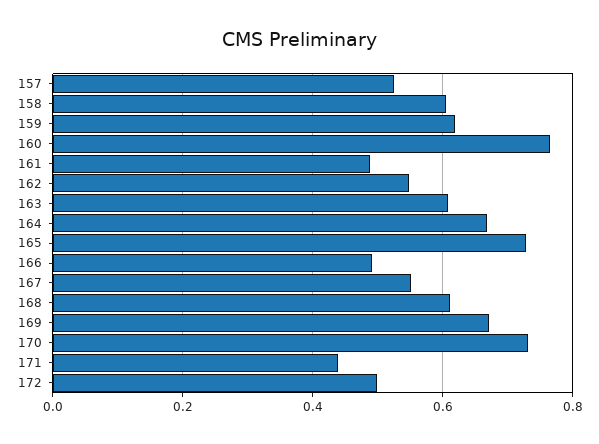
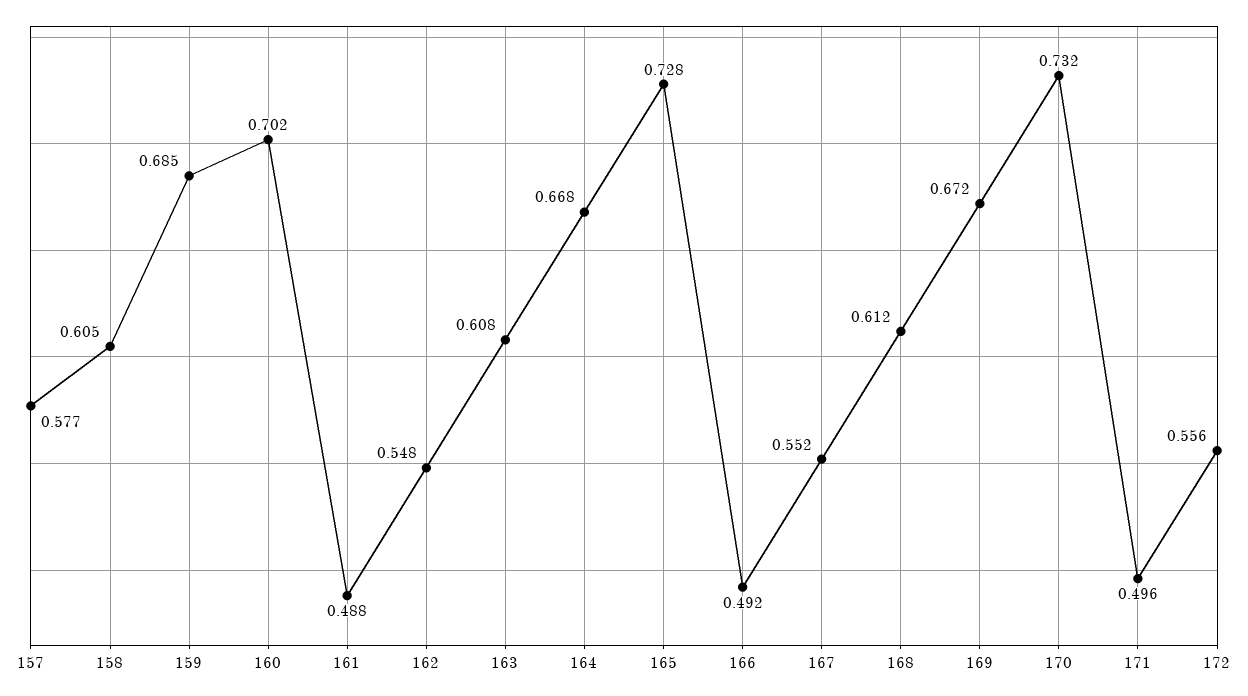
  {
-   "157": 0.52,
+   "157": 0.577,
    "158": 0.605,
-   "159": 0.62,
+   "159": 0.685,
-   "160": 0.76,
+   "160": 0.702,
    "161": 0.488,
    "162": 0.548,
    "163": 0.608,
    "164": 0.668,
    "165": 0.728,
    "166": 0.492,
    "167": 0.552,
    "168": 0.612,
    "169": 0.672,
    "170": 0.732,
-   "171": 0.44,
+   "171": 0.496,
-   "172": 0.5
+   "172": 0.556
  }

